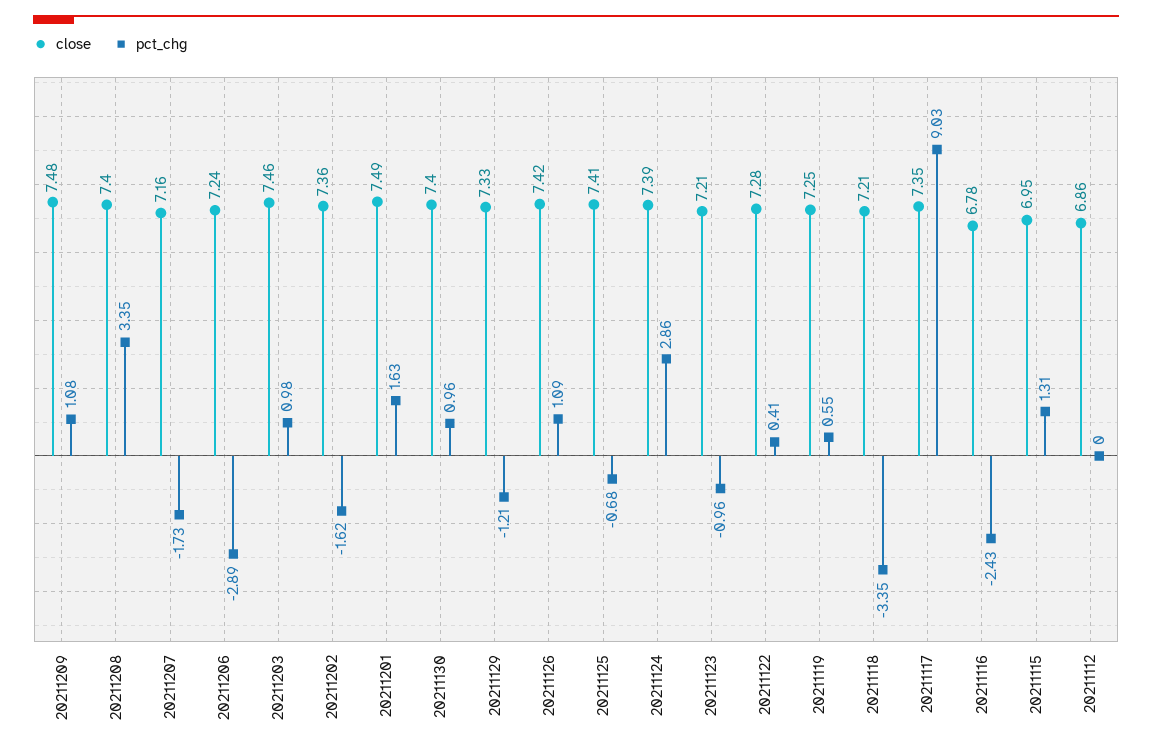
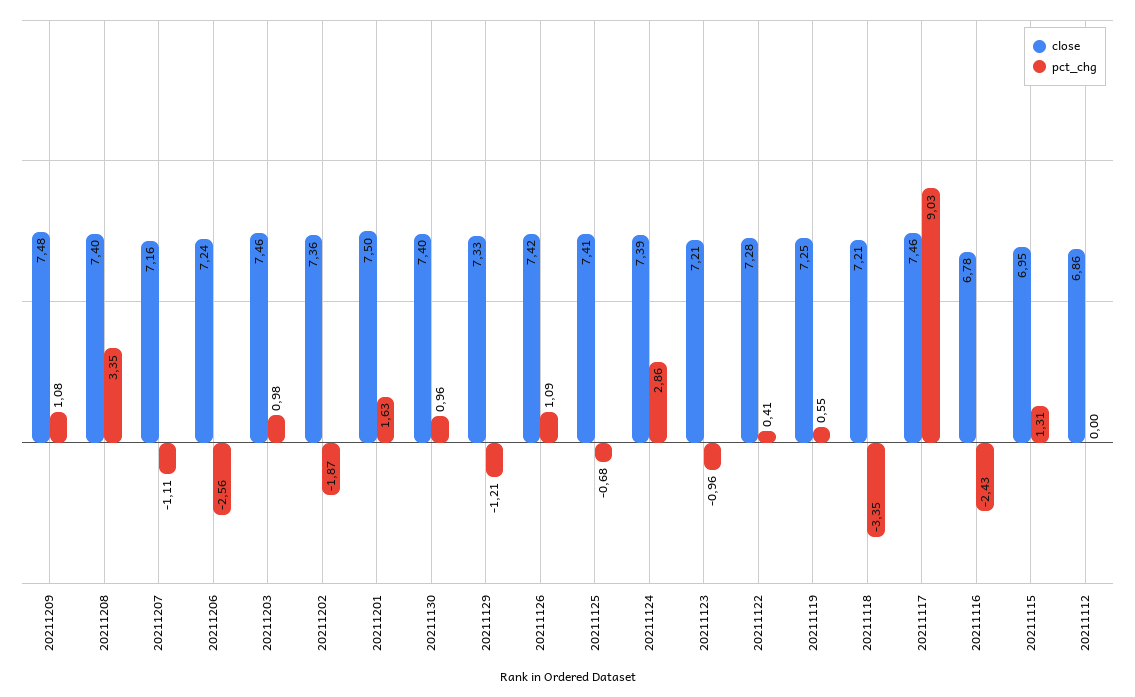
  {
    "close": {
      "20211209": 7.48,
      "20211208": 7.4,
      "20211207": 7.16,
      "20211206": 7.24,
      "20211203": 7.46,
      "20211202": 7.36,
-     "20211201": 7.49,
+     "20211201": 7.5,
      "20211130": 7.4,
      "20211129": 7.33,
      "20211126": 7.42,
      "20211125": 7.41,
      "20211124": 7.39,
      "20211123": 7.21,
      "20211122": 7.28,
      "20211119": 7.25,
      "20211118": 7.21,
-     "20211117": 7.35,
+     "20211117": 7.46,
      "20211116": 6.78,
      "20211115": 6.95,
      "20211112": 6.86
    },
    "pct_chg": {
      "20211209": 1.08,
      "20211208": 3.35,
-     "20211207": -1.73,
+     "20211207": -1.11,
-     "20211206": -2.89,
+     "20211206": -2.56,
      "20211203": 0.98,
-     "20211202": -1.62,
+     "20211202": -1.87,
      "20211201": 1.63,
      "20211130": 0.96,
      "20211129": -1.21,
      "20211126": 1.09,
      "20211125": -0.68,
      "20211124": 2.86,
      "20211123": -0.96,
      "20211122": 0.41,
      "20211119": 0.55,
      "20211118": -3.35,
      "20211117": 9.03,
      "20211116": -2.43,
      "20211115": 1.31,
      "20211112": 0
    }
  }

